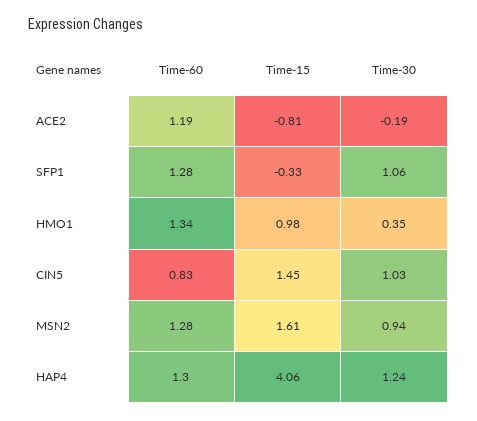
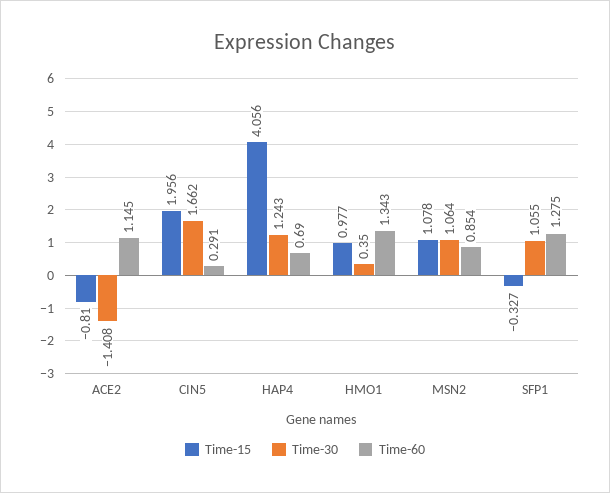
  {
    "Time-60": {
-     "ACE2": 1.19,
+     "ACE2": 1.145,
      "SFP1": 1.275,
      "HMO1": 1.343,
-     "CIN5": 0.83,
+     "CIN5": 0.291,
-     "MSN2": 1.28,
+     "MSN2": 0.854,
-     "HAP4": 1.3
+     "HAP4": 0.69
    },
    "Time-15": {
      "ACE2": -0.81,
      "SFP1": -0.327,
      "HMO1": 0.977,
-     "CIN5": 1.45,
+     "CIN5": 1.956,
-     "MSN2": 1.61,
+     "MSN2": 1.078,
      "HAP4": 4.056
    },
    "Time-30": {
-     "ACE2": -0.19,
+     "ACE2": -1.408,
      "SFP1": 1.055,
      "HMO1": 0.35,
-     "CIN5": 1.03,
+     "CIN5": 1.662,
-     "MSN2": 0.94,
+     "MSN2": 1.064,
      "HAP4": 1.243
    }
  }

